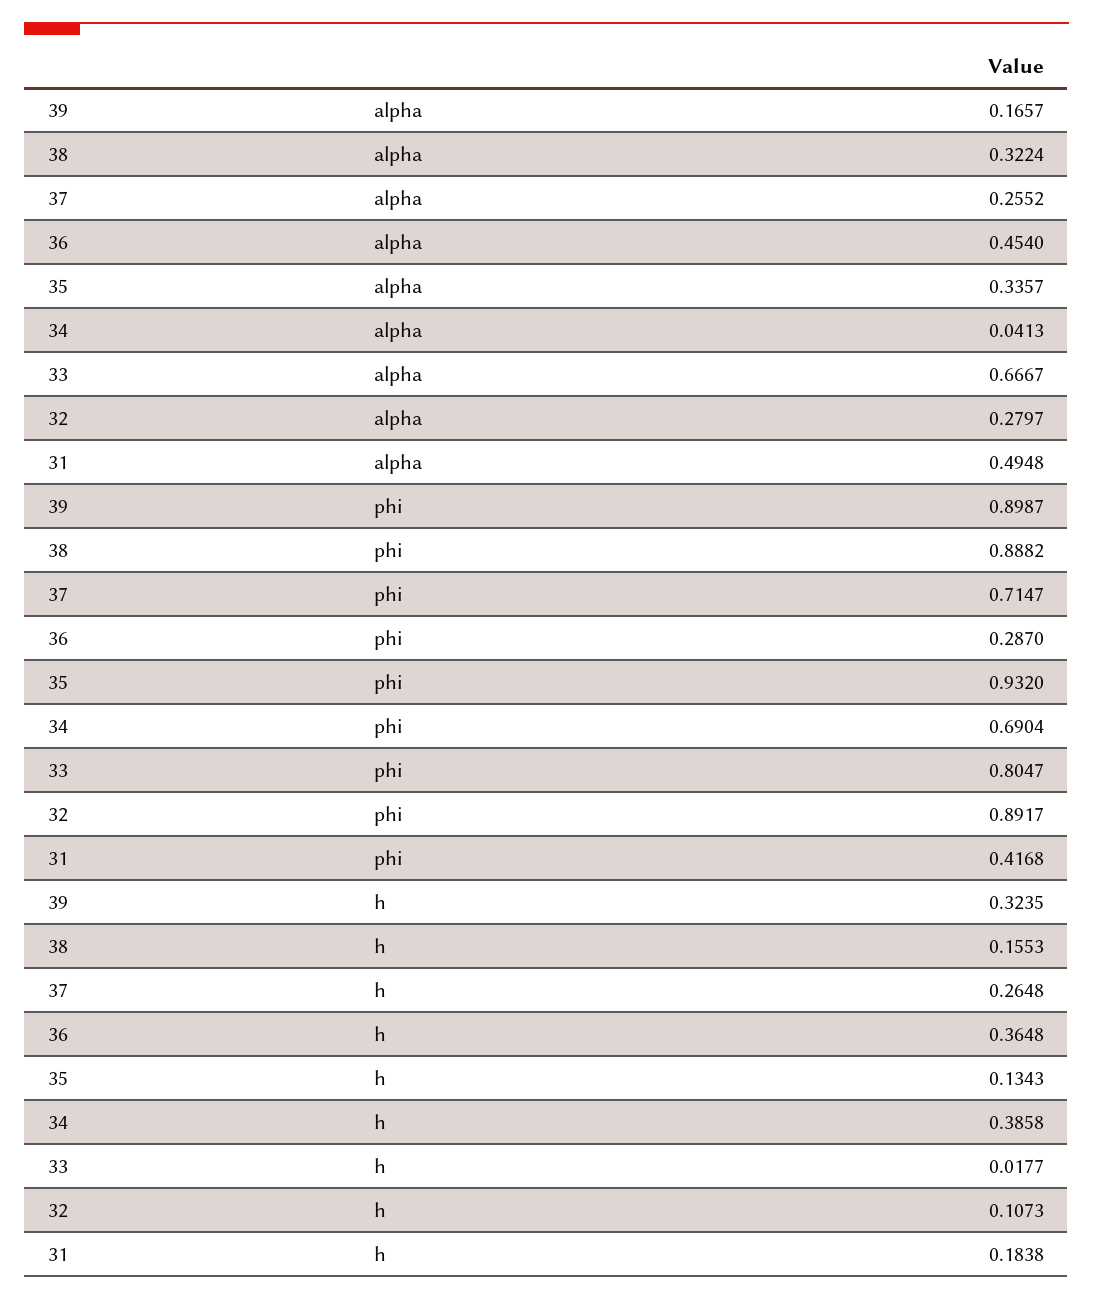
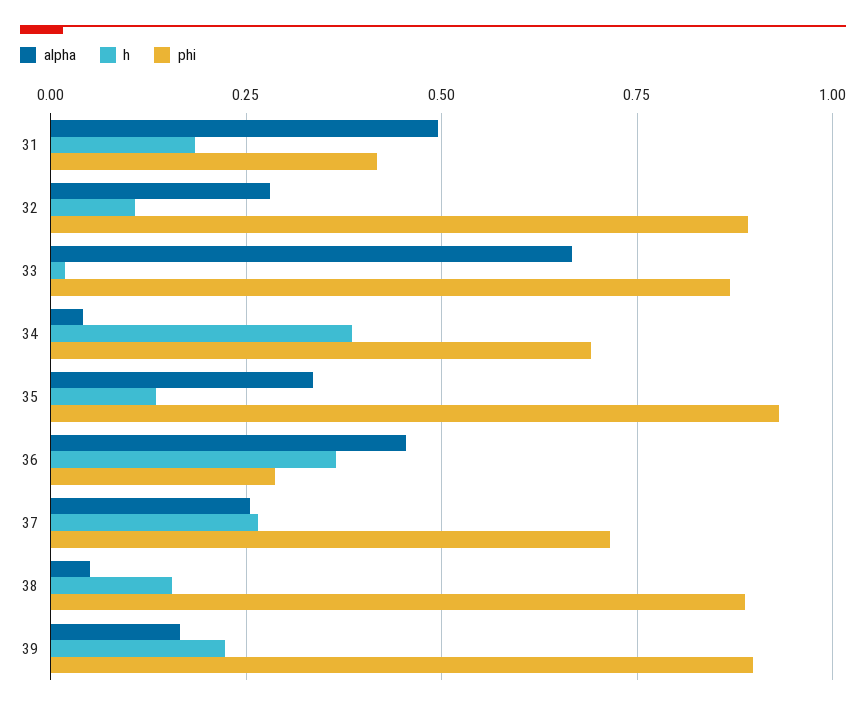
  {
    "alpha": {
      "39": 0.1657,
-     "38": 0.3224,
+     "38": 0.05,
      "37": 0.2552,
      "36": 0.454,
      "35": 0.3357,
      "34": 0.0413,
      "33": 0.6667,
      "32": 0.2797,
      "31": 0.4948
    },
    "phi": {
      "39": 0.8987,
      "38": 0.8882,
      "37": 0.7147,
      "36": 0.287,
      "35": 0.932,
      "34": 0.6904,
-     "33": 0.8047,
+     "33": 0.875,
      "32": 0.8917,
      "31": 0.4168
    },
    "h": {
-     "39": 0.3235,
+     "39": 0.225,
      "38": 0.1553,
      "37": 0.2648,
      "36": 0.3648,
      "35": 0.1343,
      "34": 0.3858,
      "33": 0.0177,
      "32": 0.1073,
      "31": 0.1838
    }
  }

